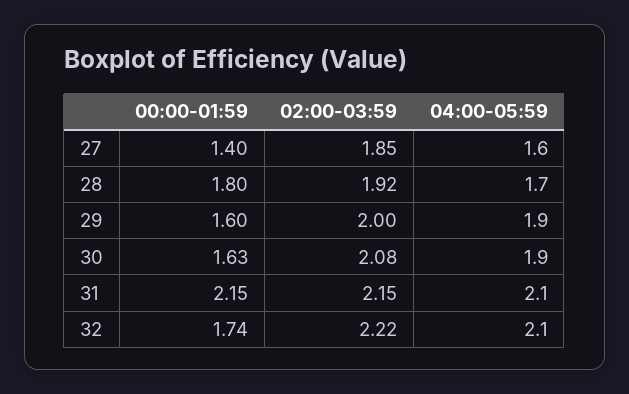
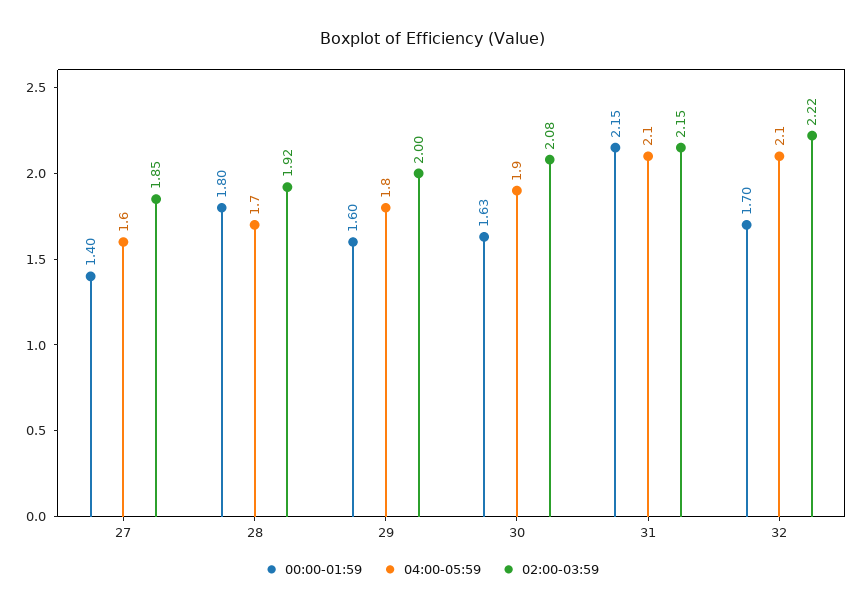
  {
    "00:00-01:59": {
      "27": 1.4,
      "28": 1.8,
      "29": 1.6,
      "30": 1.63,
      "31": 2.15,
-     "32": 1.74
+     "32": 1.7
    },
    "02:00-03:59": {
      "27": 1.85,
      "28": 1.92,
      "29": 2,
      "30": 2.08,
      "31": 2.15,
      "32": 2.22
    },
    "04:00-05:59": {
      "27": 1.6,
      "28": 1.7,
-     "29": 1.9,
+     "29": 1.8,
      "30": 1.9,
      "31": 2.1,
      "32": 2.1
    }
  }

